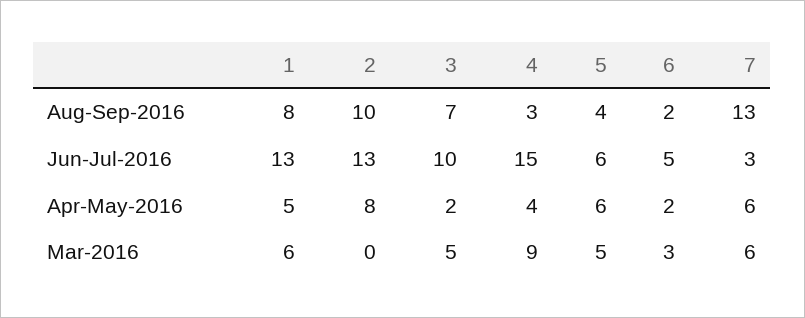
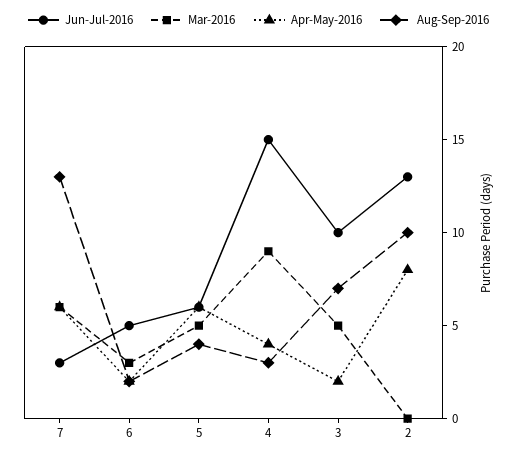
  {
    "Aug-Sep-2016": {
-     "1": 8,
      "2": 10,
      "3": 7,
      "4": 3,
      "5": 4,
      "6": 2,
      "7": 13
    },
    "Jun-Jul-2016": {
-     "1": 13,
      "2": 13,
      "3": 10,
      "4": 15,
      "5": 6,
      "6": 5,
      "7": 3
    },
    "Apr-May-2016": {
-     "1": 5,
      "2": 8,
      "3": 2,
      "4": 4,
      "5": 6,
      "6": 2,
      "7": 6
    },
    "Mar-2016": {
-     "1": 6,
      "2": 0,
      "3": 5,
      "4": 9,
      "5": 5,
      "6": 3,
      "7": 6
    }
  }

